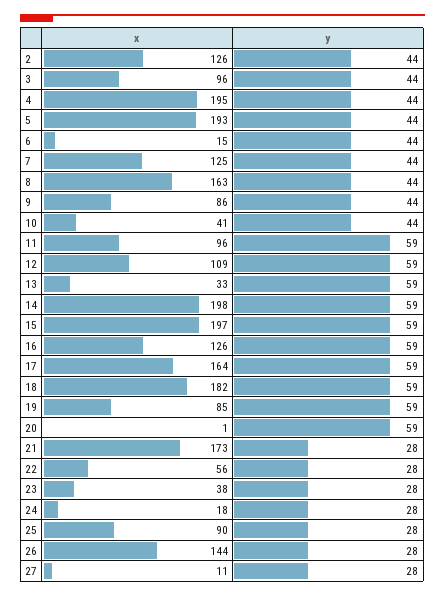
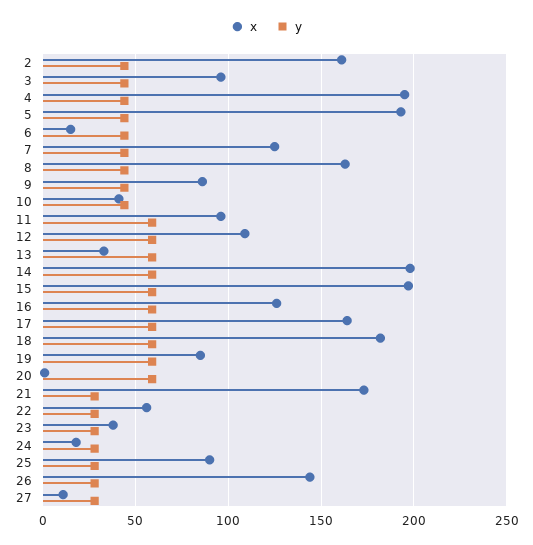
  {
    "x": {
-     "2": 126,
+     "2": 160,
      "3": 96,
      "4": 195,
      "5": 193,
      "6": 15,
      "7": 125,
      "8": 163,
      "9": 86,
      "10": 41,
      "11": 96,
      "12": 109,
      "13": 33,
      "14": 198,
      "15": 197,
      "16": 126,
      "17": 164,
      "18": 182,
      "19": 85,
      "20": 1,
      "21": 173,
      "22": 56,
      "23": 38,
      "24": 18,
      "25": 90,
      "26": 144,
      "27": 11
    },
    "y": {
      "2": 44,
      "3": 44,
      "4": 44,
      "5": 44,
      "6": 44,
      "7": 44,
      "8": 44,
      "9": 44,
      "10": 44,
      "11": 59,
      "12": 59,
      "13": 59,
      "14": 59,
      "15": 59,
      "16": 59,
      "17": 59,
      "18": 59,
      "19": 59,
      "20": 59,
      "21": 28,
      "22": 28,
      "23": 28,
      "24": 28,
      "25": 28,
      "26": 28,
      "27": 28
    }
  }

